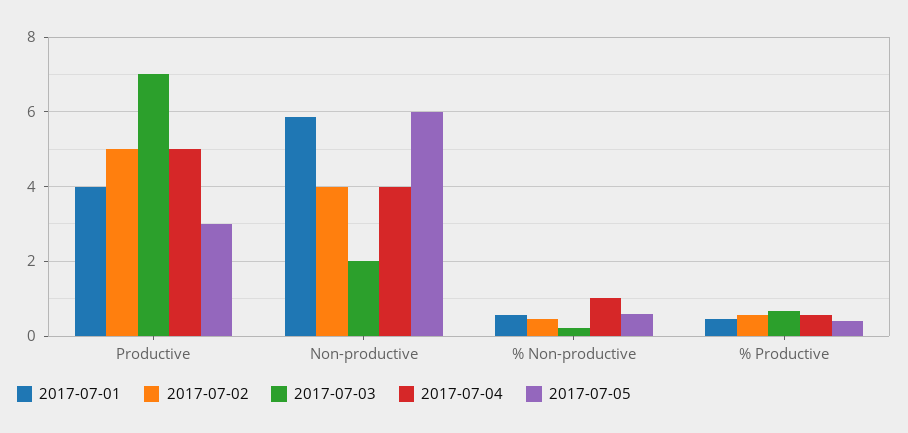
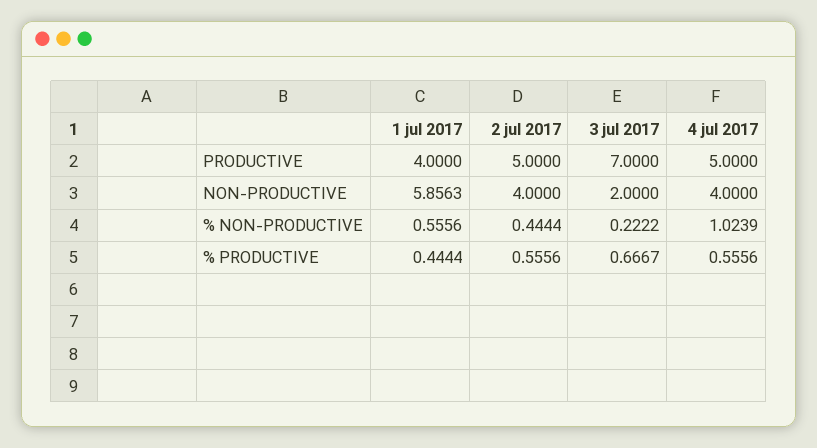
  {
    "2017-07-01": {
      "Productive": 4,
      "Non-productive": 5.8563,
      "% Non-productive": 0.5556,
      "% Productive": 0.4444
    },
    "2017-07-02": {
      "Productive": 5,
      "Non-productive": 4,
      "% Non-productive": 0.4444,
      "% Productive": 0.5556
    },
    "2017-07-03": {
      "Productive": 7,
      "Non-productive": 2,
      "% Non-productive": 0.2222,
      "% Productive": 0.6667
    },
    "2017-07-04": {
      "Productive": 5,
      "Non-productive": 4,
      "% Non-productive": 1.0239,
      "% Productive": 0.5556
-   },
+   }
-   "2017-07-05": {
-     "Productive": 3,
-     "Non-productive": 6,
-     "% Non-productive": 0.6,
-     "% Productive": 0.4
-   }
  }

